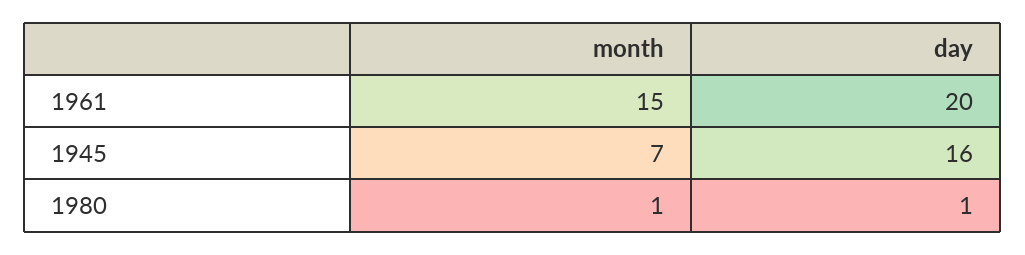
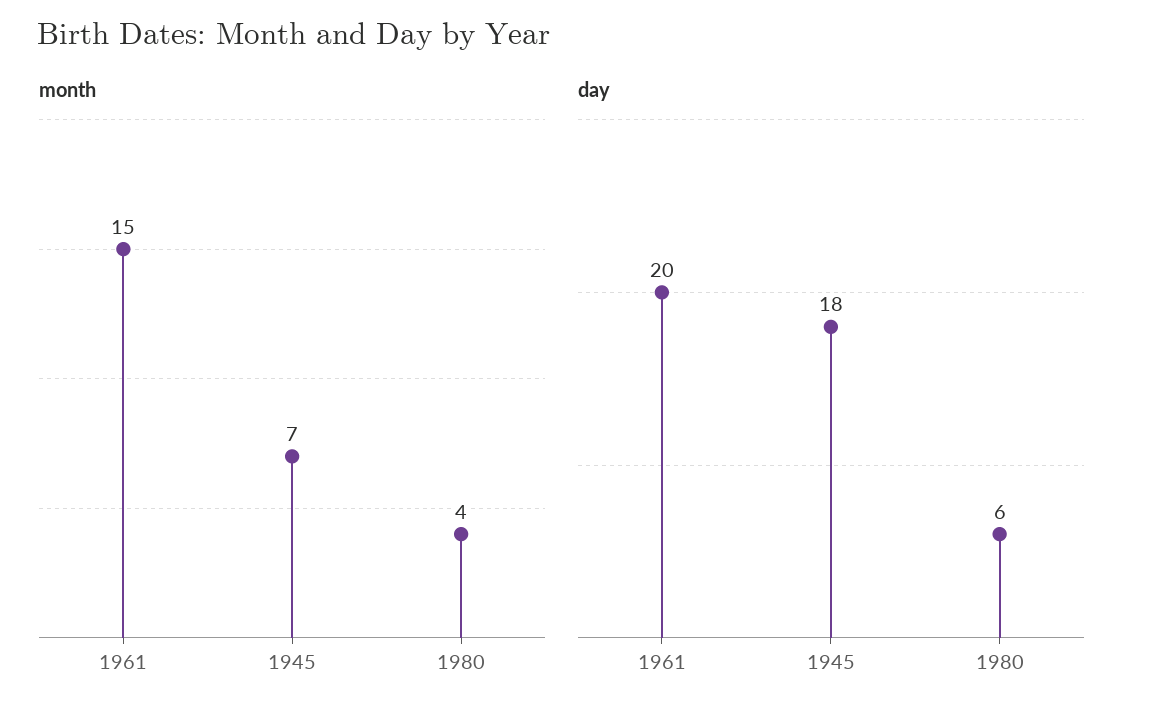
  {
    "month": {
      "1961": 15,
      "1945": 7,
-     "1980": 1
+     "1980": 4
    },
    "day": {
      "1961": 20,
-     "1945": 16,
+     "1945": 18,
-     "1980": 1
+     "1980": 6
    }
  }

